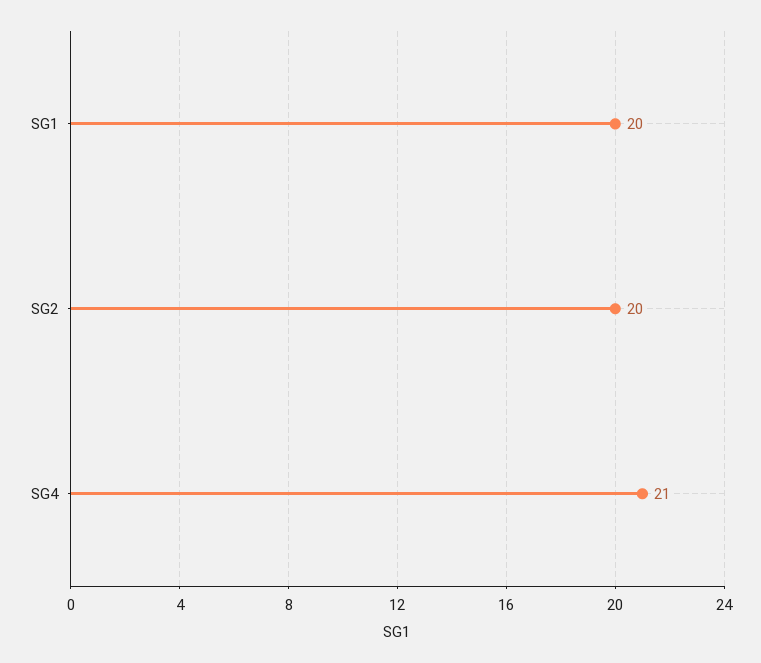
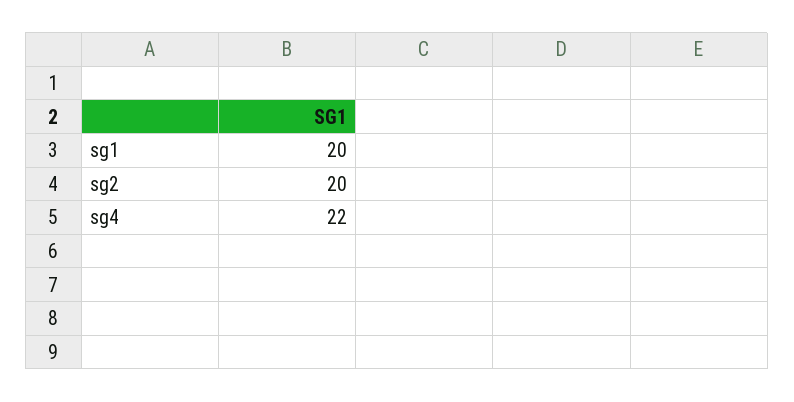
  {
    "SG1": 20,
    "SG2": 20,
-   "SG4": 21
+   "SG4": 22
  }

